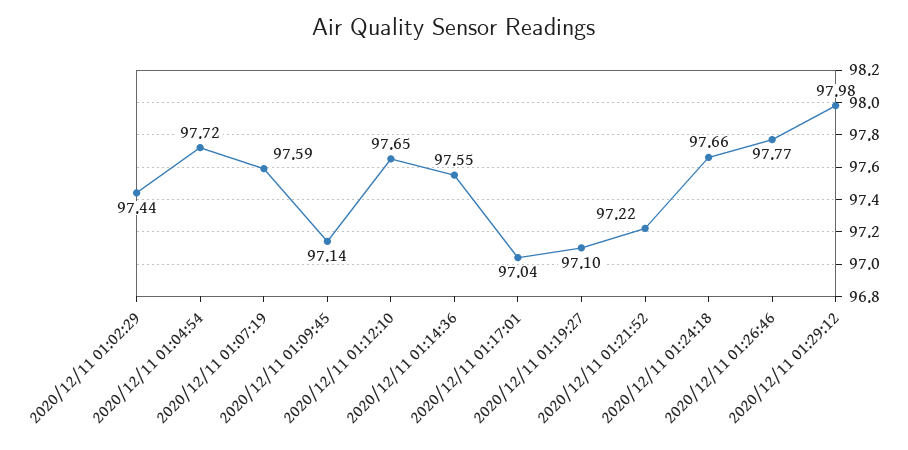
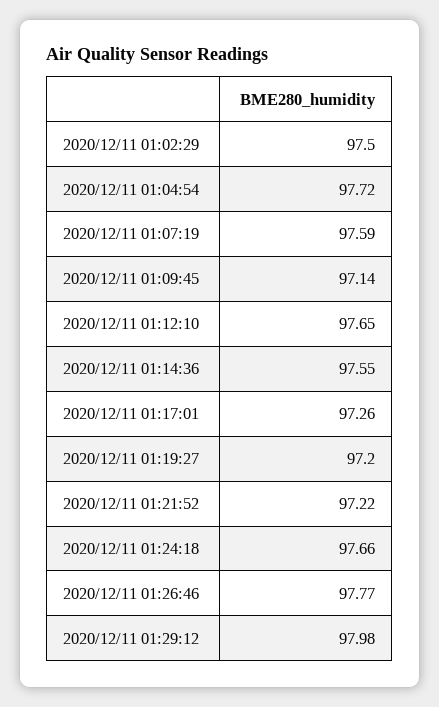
  {
-   "2020/12/11 01:02:29": 97.44,
+   "2020/12/11 01:02:29": 97.5,
    "2020/12/11 01:04:54": 97.72,
    "2020/12/11 01:07:19": 97.59,
    "2020/12/11 01:09:45": 97.14,
    "2020/12/11 01:12:10": 97.65,
    "2020/12/11 01:14:36": 97.55,
-   "2020/12/11 01:17:01": 97.04,
+   "2020/12/11 01:17:01": 97.26,
-   "2020/12/11 01:19:27": 97.1,
+   "2020/12/11 01:19:27": 97.2,
    "2020/12/11 01:21:52": 97.22,
    "2020/12/11 01:24:18": 97.66,
    "2020/12/11 01:26:46": 97.77,
    "2020/12/11 01:29:12": 97.98
  }

